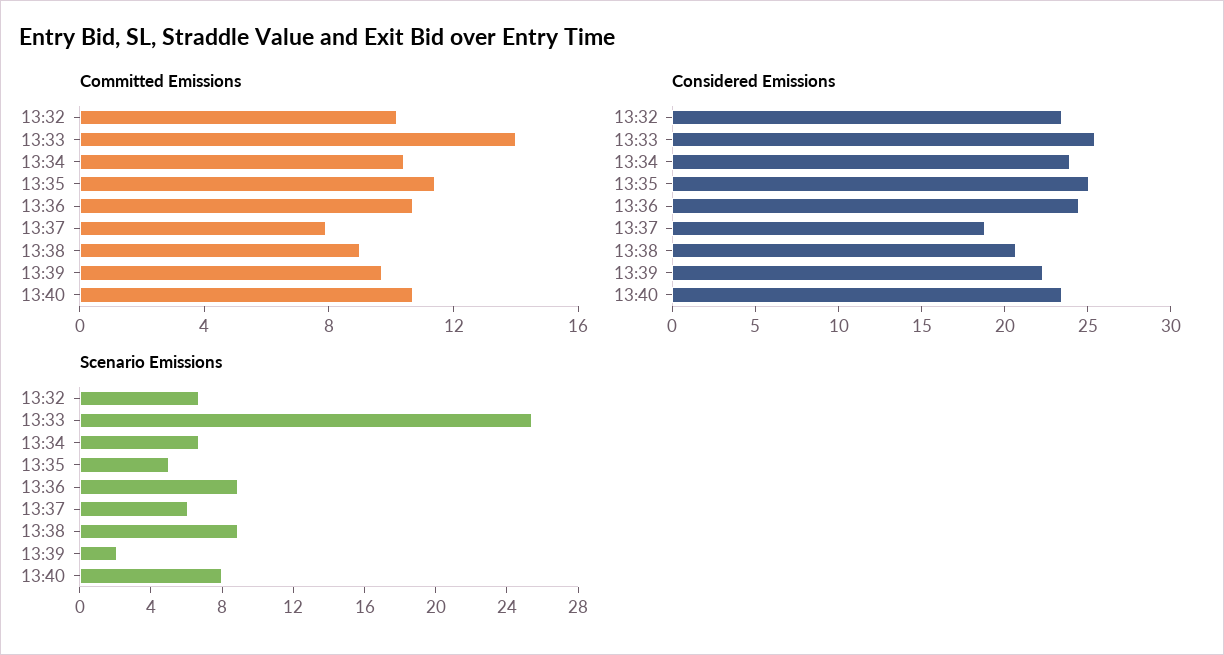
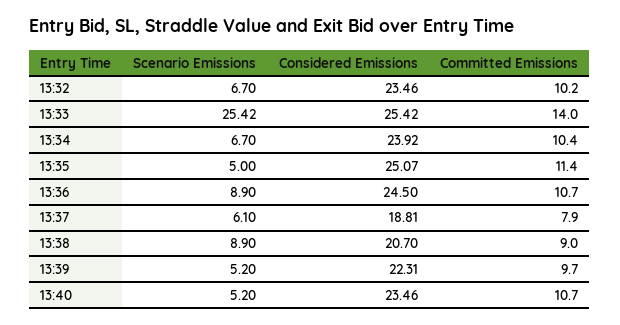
  {
    "Committed Emissions": {
      "13:32": 10.2,
      "13:33": 14,
      "13:34": 10.4,
      "13:35": 11.4,
      "13:36": 10.7,
      "13:37": 7.9,
      "13:38": 9,
      "13:39": 9.7,
      "13:40": 10.7
    },
    "Considered Emissions": {
      "13:32": 23.46,
      "13:33": 25.42,
      "13:34": 23.92,
      "13:35": 25.07,
      "13:36": 24.5,
      "13:37": 18.81,
      "13:38": 20.7,
      "13:39": 22.31,
      "13:40": 23.46
    },
    "Scenario Emissions": {
      "13:32": 6.7,
      "13:33": 25.42,
      "13:34": 6.7,
      "13:35": 5,
      "13:36": 8.9,
      "13:37": 6.1,
      "13:38": 8.9,
-     "13:39": 2,
+     "13:39": 5.2,
-     "13:40": 8
+     "13:40": 5.2
    }
  }

